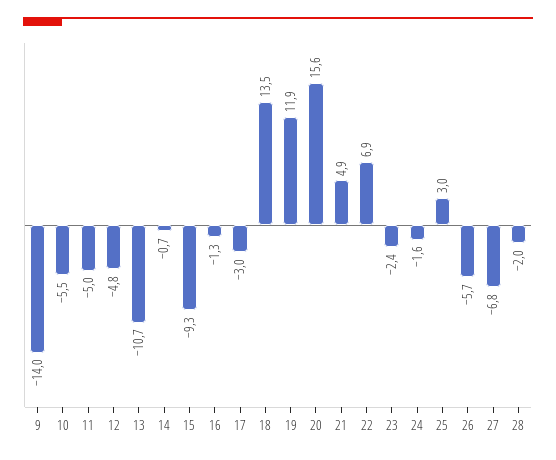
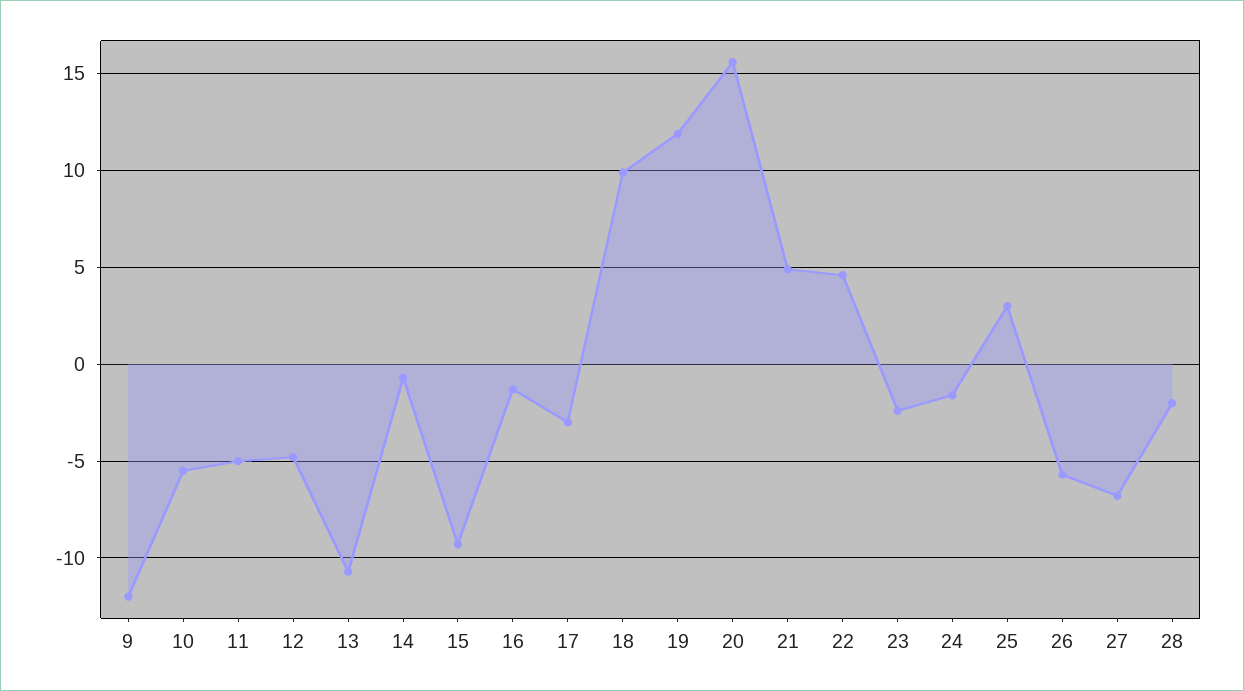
  {
-   "9": -14,
+   "9": -12,
    "10": -5.5,
    "11": -5,
    "12": -4.8,
    "13": -10.7,
    "14": -0.7,
    "15": -9.3,
    "16": -1.3,
    "17": -3,
-   "18": 13.5,
+   "18": 10,
    "19": 11.9,
    "20": 15.6,
    "21": 4.9,
-   "22": 6.9,
+   "22": 4.5,
    "23": -2.4,
    "24": -1.6,
    "25": 3,
    "26": -5.7,
    "27": -6.8,
    "28": -2
  }

